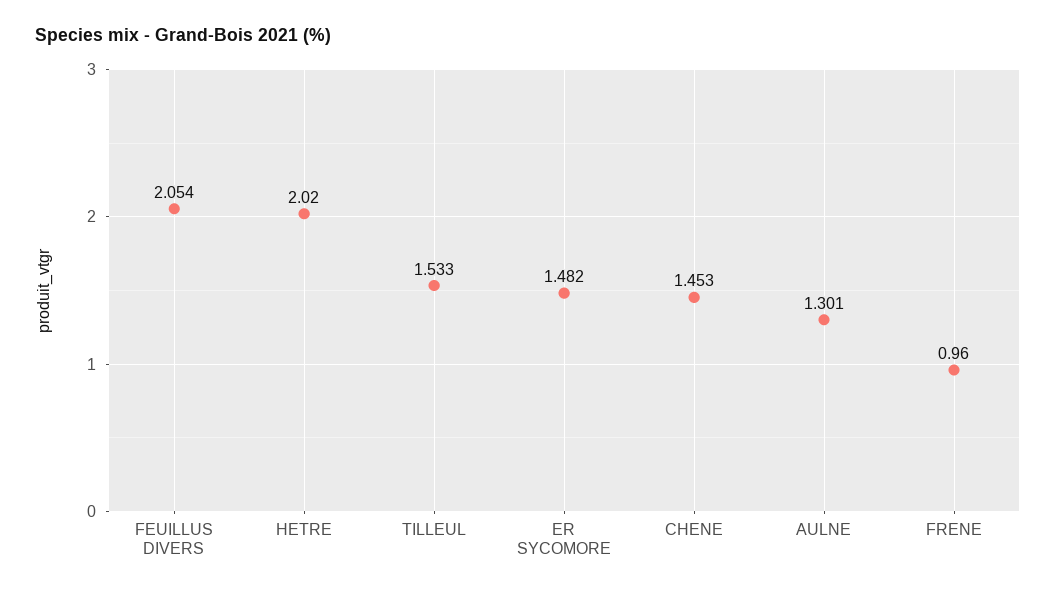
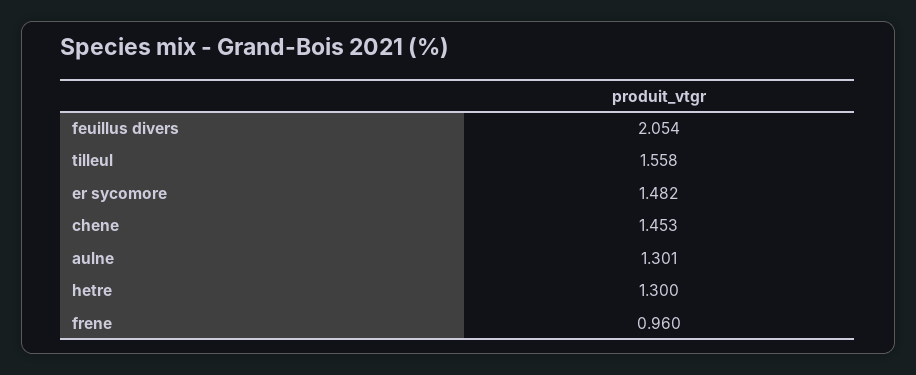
  {
    "FEUILLUS DIVERS": 2.054,
-   "HETRE": 2.02,
+   "HETRE": 1.3,
-   "TILLEUL": 1.533,
+   "TILLEUL": 1.558,
    "ER SYCOMORE": 1.482,
    "CHENE": 1.453,
    "AULNE": 1.301,
    "FRENE": 0.96
  }

